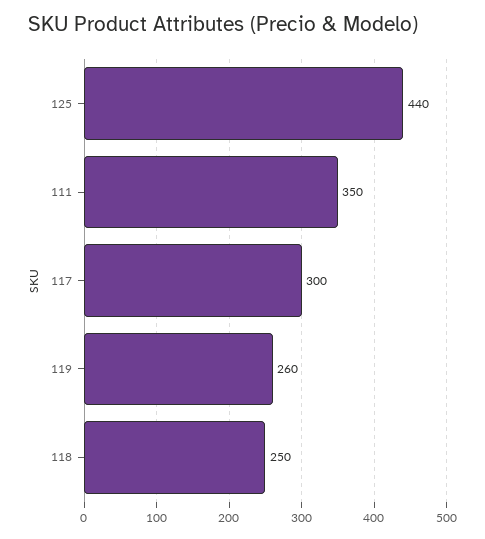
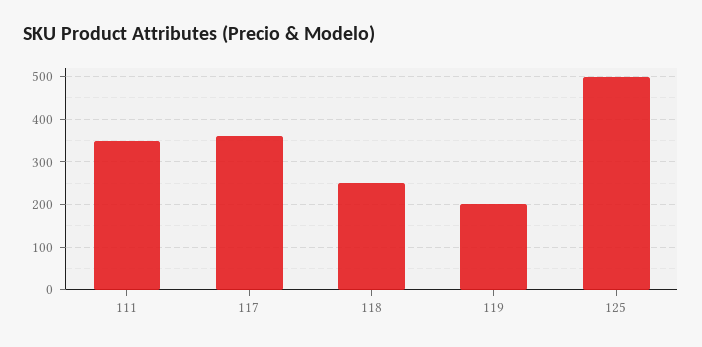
  {
-   "125": 440,
+   "125": 500,
    "111": 350,
-   "117": 300,
+   "117": 360,
-   "119": 260,
+   "119": 200,
    "118": 250
  }

